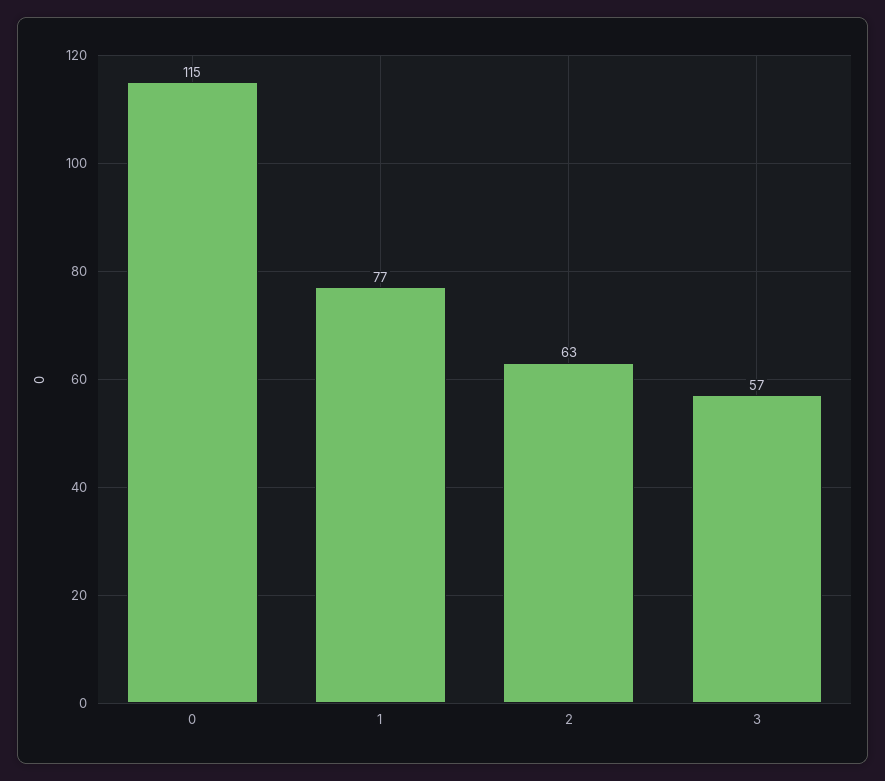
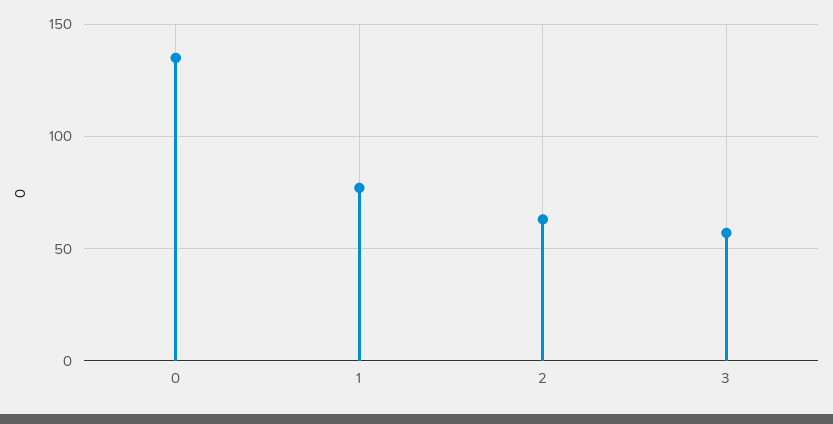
  {
-   "0": 115,
+   "0": 135,
    "1": 77,
    "2": 63,
    "3": 57
  }

